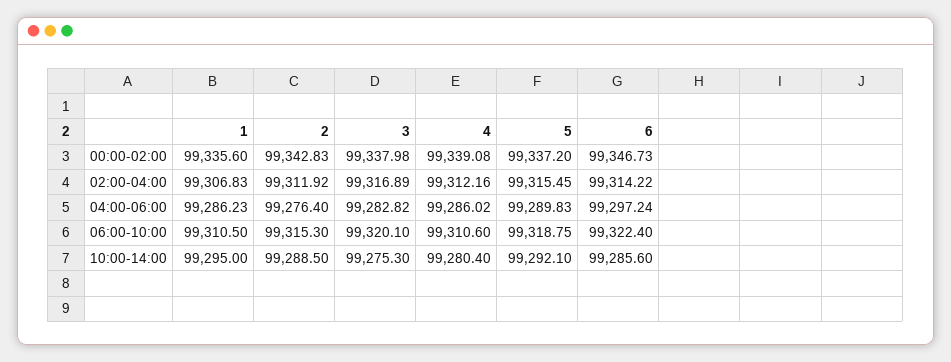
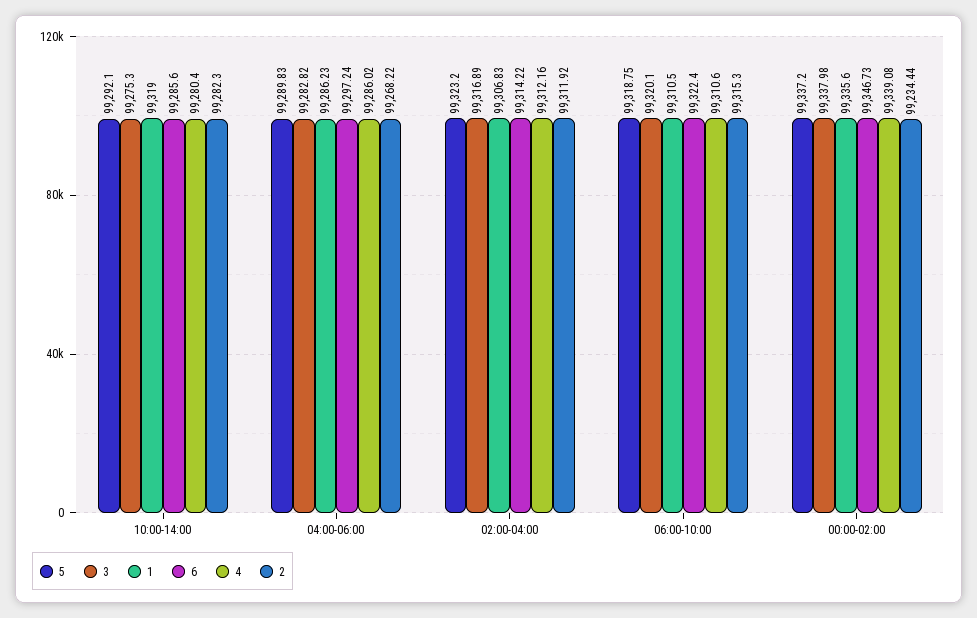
  {
    "1": {
      "00:00-02:00": 99335.6,
      "02:00-04:00": 99306.83,
      "04:00-06:00": 99286.23,
      "06:00-10:00": 99310.5,
-     "10:00-14:00": 99295
+     "10:00-14:00": 99319
    },
    "2": {
-     "00:00-02:00": 99342.83,
+     "00:00-02:00": 99234.44,
      "02:00-04:00": 99311.92,
-     "04:00-06:00": 99276.4,
+     "04:00-06:00": 99268.22,
      "06:00-10:00": 99315.3,
-     "10:00-14:00": 99288.5
+     "10:00-14:00": 99282.3
    },
    "3": {
      "00:00-02:00": 99337.98,
      "02:00-04:00": 99316.89,
      "04:00-06:00": 99282.82,
      "06:00-10:00": 99320.1,
      "10:00-14:00": 99275.3
    },
    "4": {
      "00:00-02:00": 99339.08,
      "02:00-04:00": 99312.16,
      "04:00-06:00": 99286.02,
      "06:00-10:00": 99310.6,
      "10:00-14:00": 99280.4
    },
    "5": {
      "00:00-02:00": 99337.2,
-     "02:00-04:00": 99315.45,
+     "02:00-04:00": 99323.2,
      "04:00-06:00": 99289.83,
      "06:00-10:00": 99318.75,
      "10:00-14:00": 99292.1
    },
    "6": {
      "00:00-02:00": 99346.73,
      "02:00-04:00": 99314.22,
      "04:00-06:00": 99297.24,
      "06:00-10:00": 99322.4,
      "10:00-14:00": 99285.6
    }
  }

